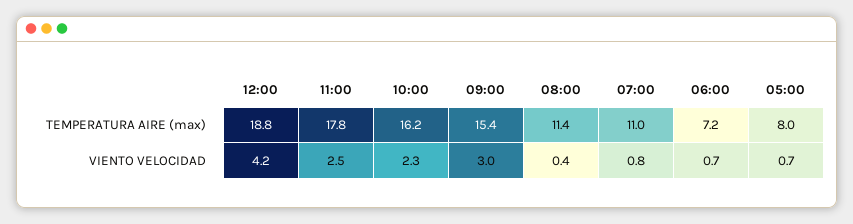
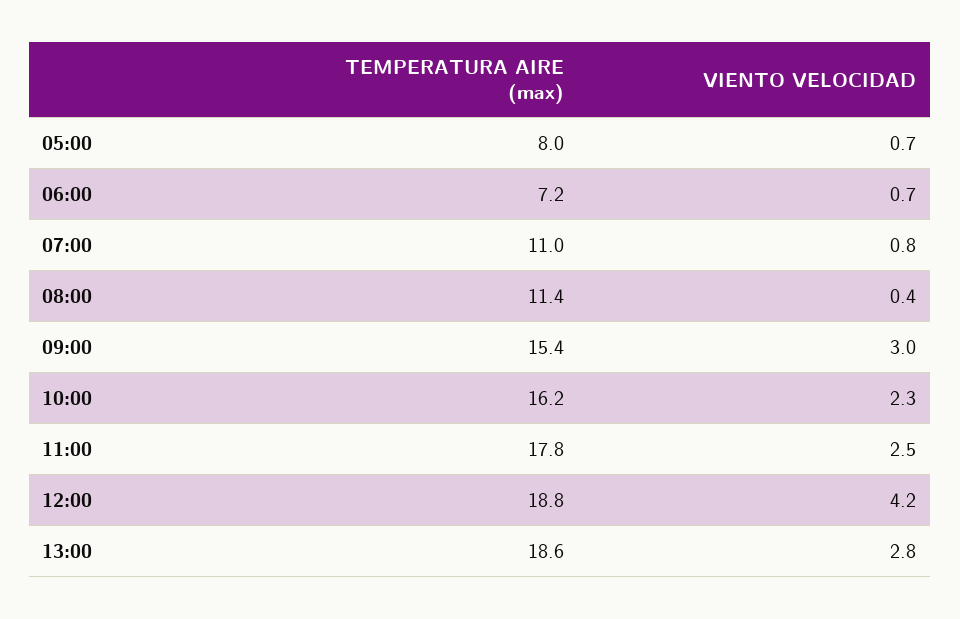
  {
    "12:00": {
      "TEMPERATURA AIRE (max)": 18.8,
      "VIENTO VELOCIDAD": 4.2
    },
    "11:00": {
      "TEMPERATURA AIRE (max)": 17.8,
      "VIENTO VELOCIDAD": 2.5
    },
    "10:00": {
      "TEMPERATURA AIRE (max)": 16.2,
      "VIENTO VELOCIDAD": 2.3
    },
    "09:00": {
      "TEMPERATURA AIRE (max)": 15.4,
      "VIENTO VELOCIDAD": 3
    },
    "08:00": {
      "TEMPERATURA AIRE (max)": 11.4,
      "VIENTO VELOCIDAD": 0.4
    },
    "07:00": {
      "TEMPERATURA AIRE (max)": 11,
      "VIENTO VELOCIDAD": 0.8
    },
    "06:00": {
      "TEMPERATURA AIRE (max)": 7.2,
      "VIENTO VELOCIDAD": 0.7
    },
    "05:00": {
      "TEMPERATURA AIRE (max)": 8,
      "VIENTO VELOCIDAD": 0.7
-   }
+   },
+   "13:00": {
+     "TEMPERATURA AIRE (max)": 18.6,
+     "VIENTO VELOCIDAD": 2.8
+   }
  }

